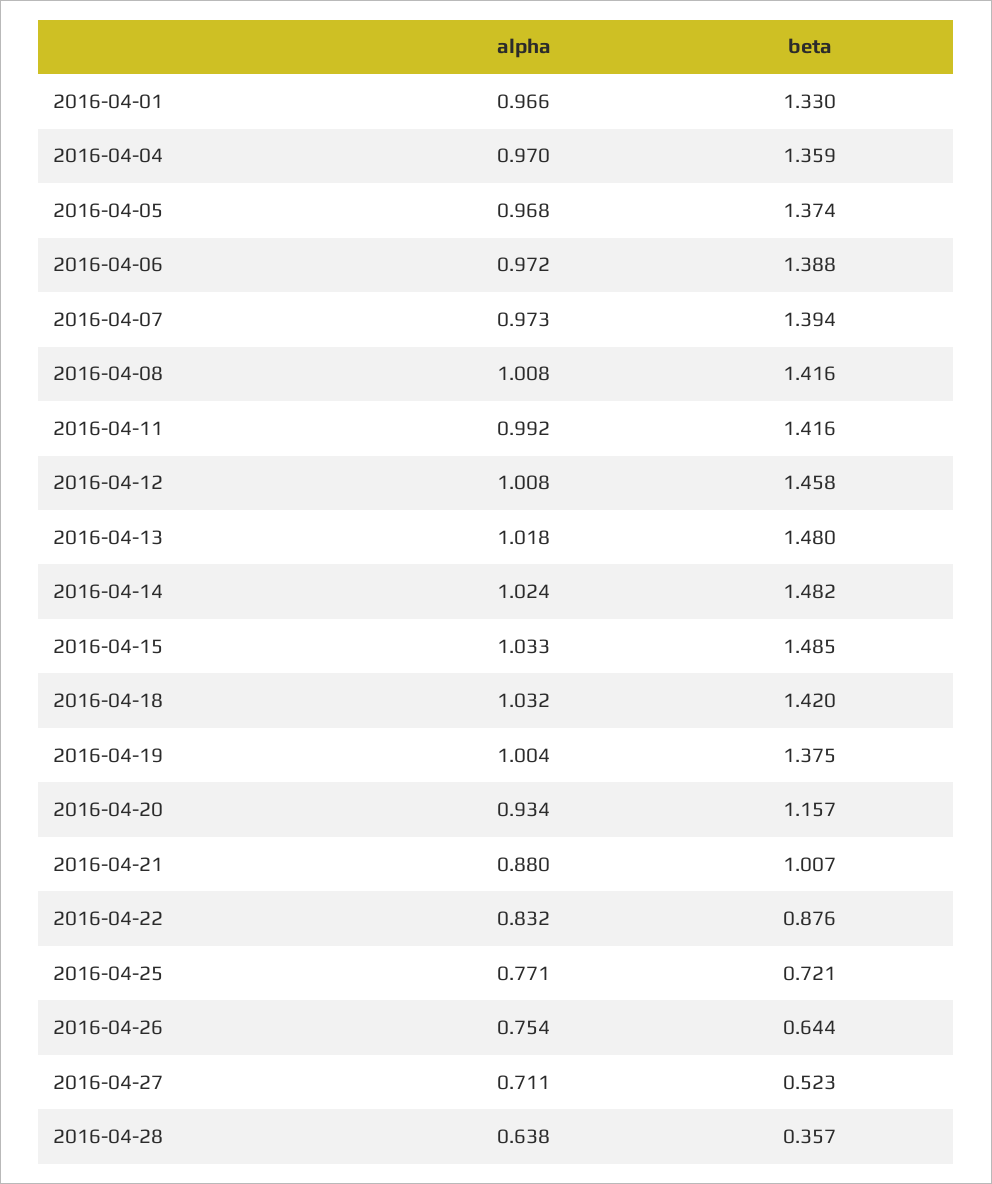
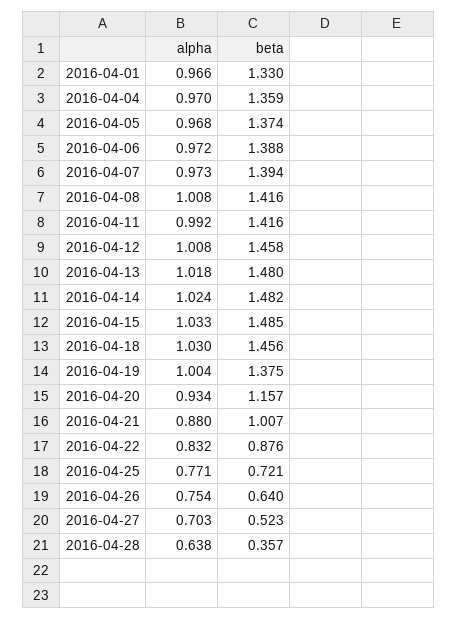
  {
    "alpha": {
      "2016-04-01": 0.966,
      "2016-04-04": 0.97,
      "2016-04-05": 0.968,
      "2016-04-06": 0.972,
      "2016-04-07": 0.973,
      "2016-04-08": 1.008,
      "2016-04-11": 0.992,
      "2016-04-12": 1.008,
      "2016-04-13": 1.018,
      "2016-04-14": 1.024,
      "2016-04-15": 1.033,
-     "2016-04-18": 1.032,
+     "2016-04-18": 1.03,
      "2016-04-19": 1.004,
      "2016-04-20": 0.934,
      "2016-04-21": 0.88,
      "2016-04-22": 0.832,
      "2016-04-25": 0.771,
      "2016-04-26": 0.754,
-     "2016-04-27": 0.711,
+     "2016-04-27": 0.703,
      "2016-04-28": 0.638
    },
    "beta": {
      "2016-04-01": 1.33,
      "2016-04-04": 1.359,
      "2016-04-05": 1.374,
      "2016-04-06": 1.388,
      "2016-04-07": 1.394,
      "2016-04-08": 1.416,
      "2016-04-11": 1.416,
      "2016-04-12": 1.458,
      "2016-04-13": 1.48,
      "2016-04-14": 1.482,
      "2016-04-15": 1.485,
-     "2016-04-18": 1.42,
+     "2016-04-18": 1.456,
      "2016-04-19": 1.375,
      "2016-04-20": 1.157,
      "2016-04-21": 1.007,
      "2016-04-22": 0.876,
      "2016-04-25": 0.721,
-     "2016-04-26": 0.644,
+     "2016-04-26": 0.64,
      "2016-04-27": 0.523,
      "2016-04-28": 0.357
    }
  }

